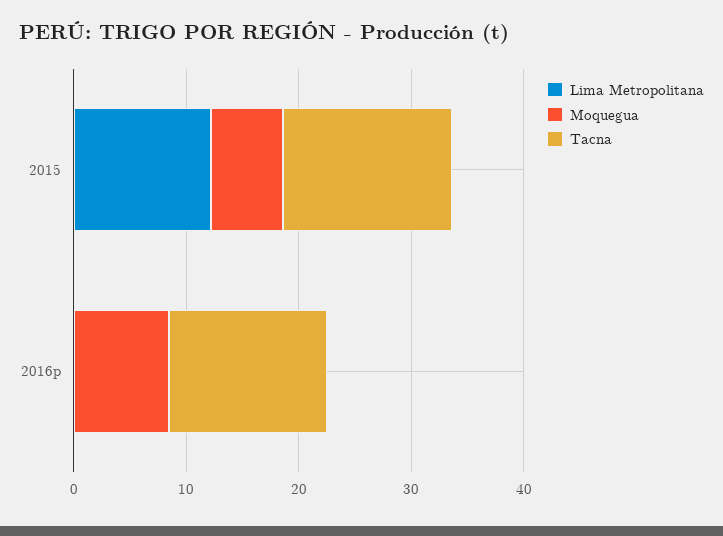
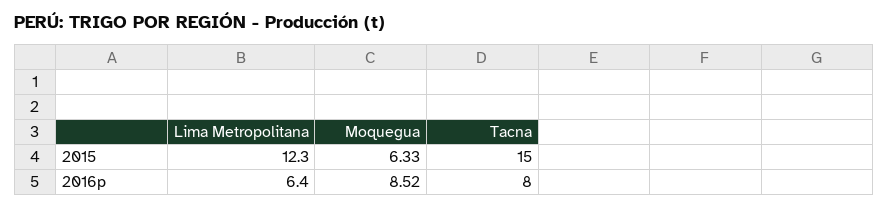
  {
    "Lima Metropolitana": {
      "2015": 12.3,
-     "2016p": 0
+     "2016p": 6.4
    },
    "Moquegua": {
      "2015": 6.33,
      "2016p": 8.52
    },
    "Tacna": {
      "2015": 15,
-     "2016p": 14
+     "2016p": 8
    }
  }

